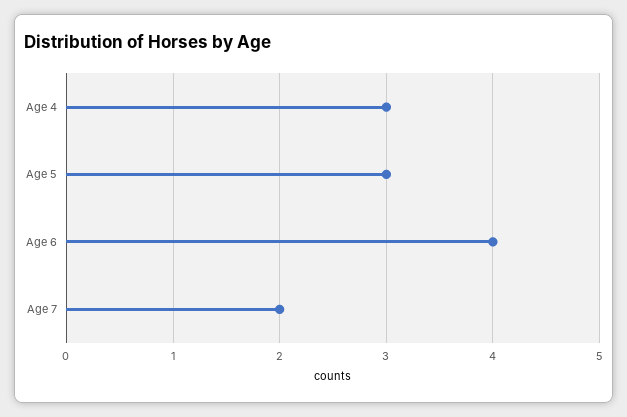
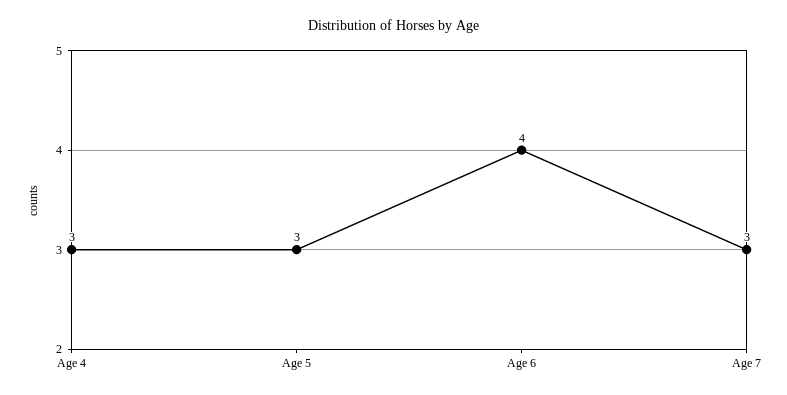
  {
    "Age 4": 3,
    "Age 5": 3,
    "Age 6": 4,
-   "Age 7": 2
+   "Age 7": 3
  }

